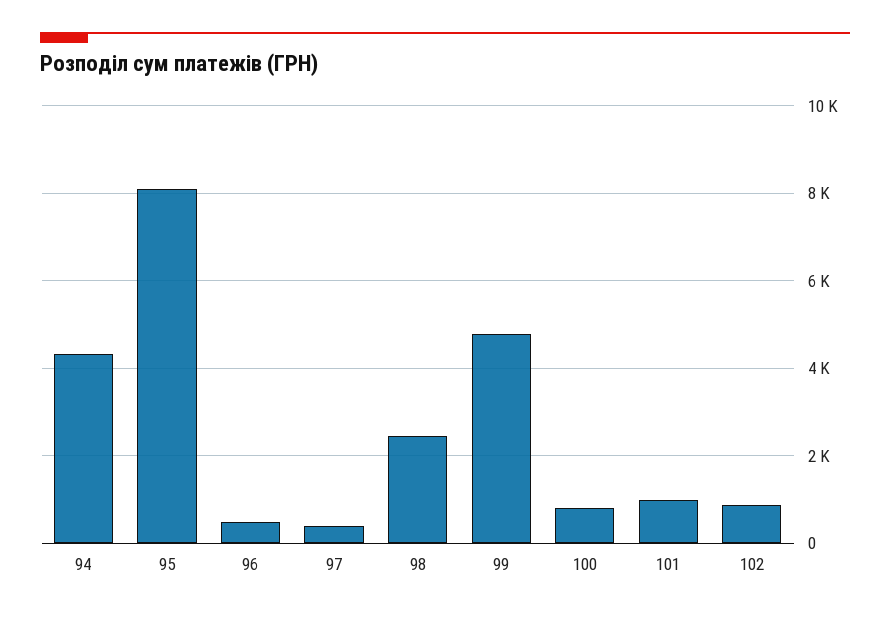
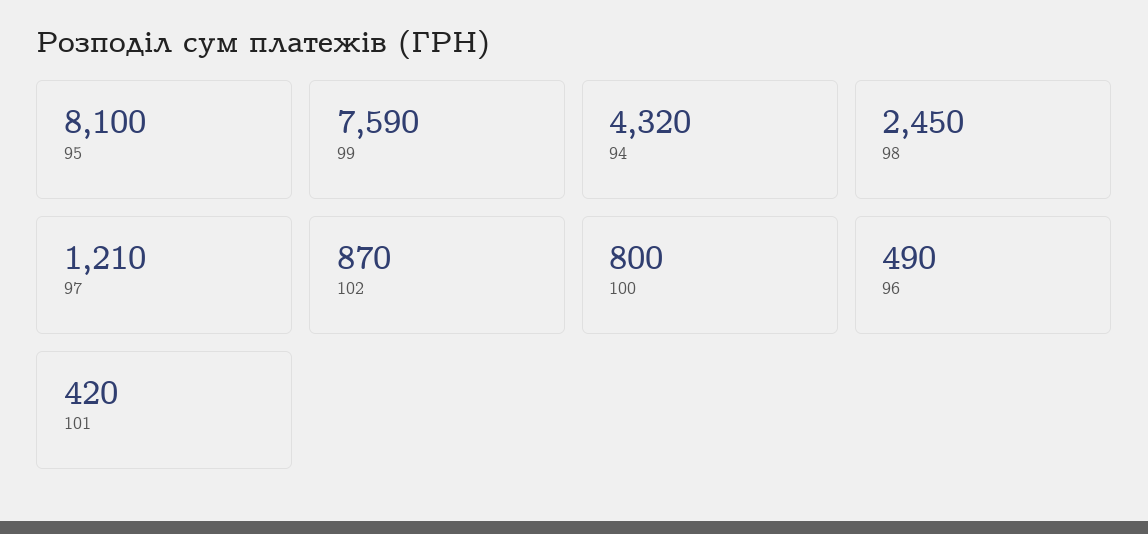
  {
    "94": 4320,
    "95": 8100,
    "96": 490,
-   "97": 400,
+   "97": 1210,
    "98": 2450,
-   "99": 4800,
+   "99": 7590,
    "100": 800,
-   "101": 1000,
+   "101": 420,
    "102": 870
  }

